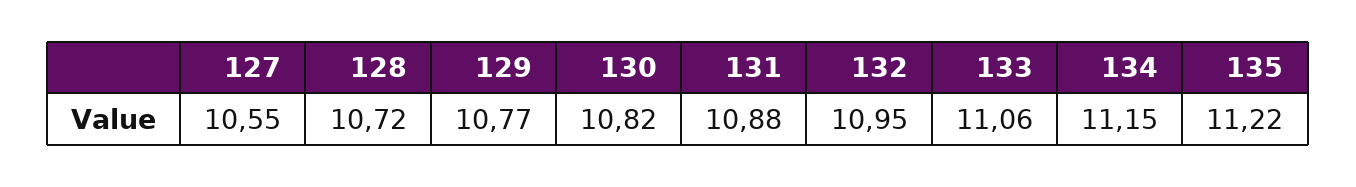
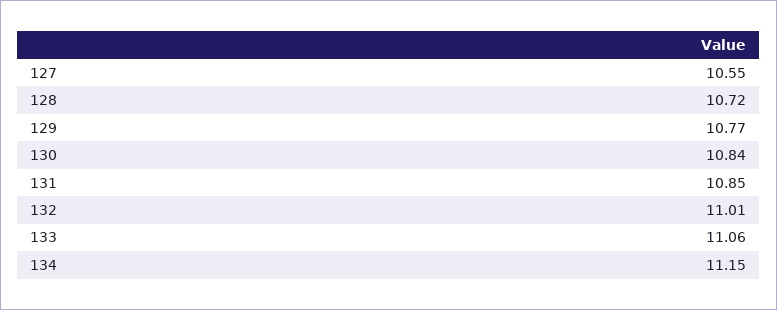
  {
    "127": 10.55,
    "128": 10.72,
    "129": 10.77,
-   "130": 10.82,
+   "130": 10.84,
-   "131": 10.88,
+   "131": 10.85,
-   "132": 10.95,
+   "132": 11.01,
    "133": 11.06,
-   "134": 11.15,
+   "134": 11.15
-   "135": 11.22
  }

